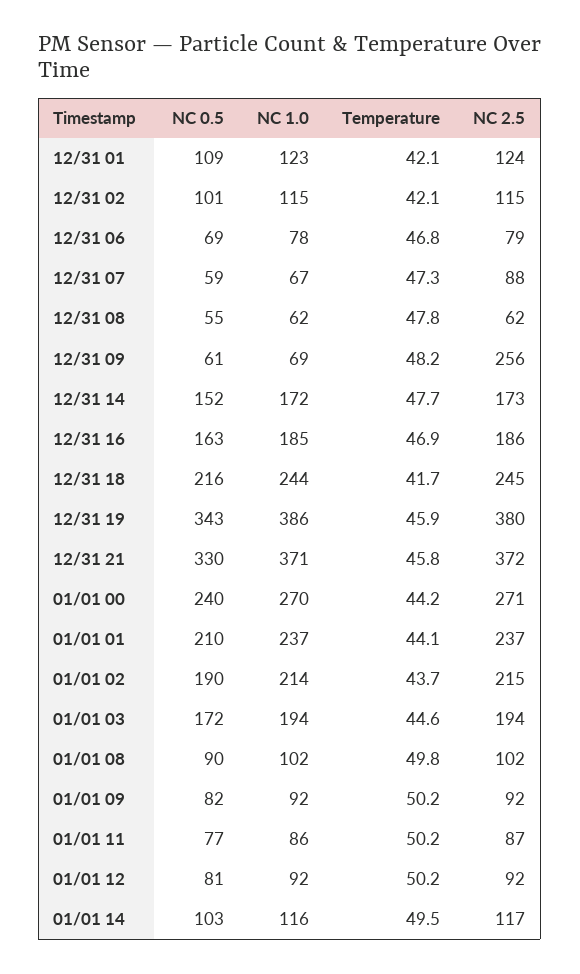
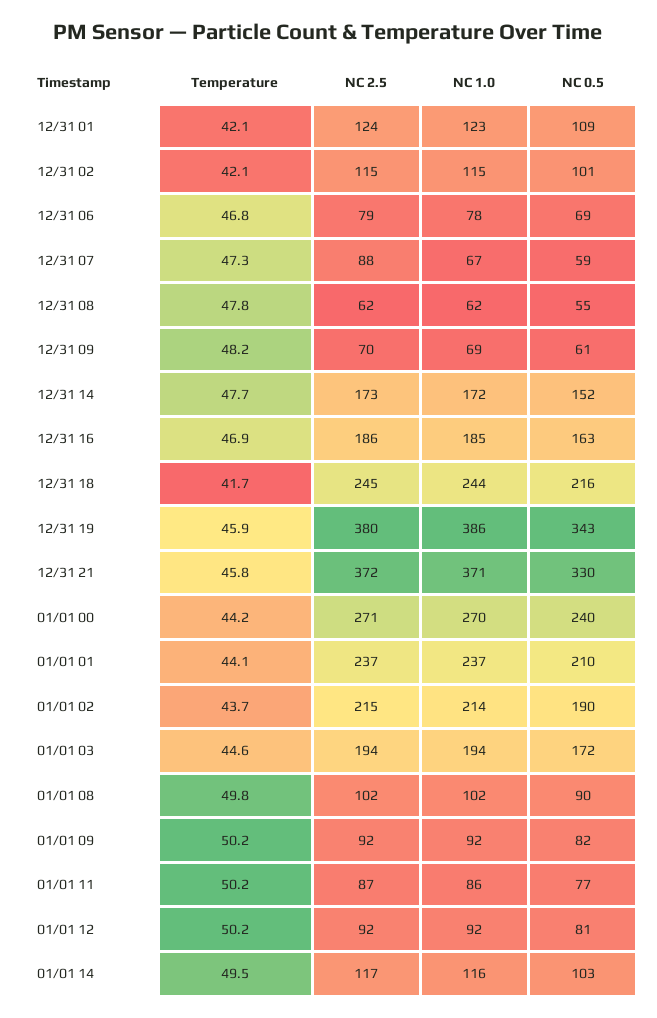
  {
    "NC 0.5": {
      "12/31 01": 109,
      "12/31 02": 101,
      "12/31 06": 69,
      "12/31 07": 59,
      "12/31 08": 55,
      "12/31 09": 61,
      "12/31 14": 152,
      "12/31 16": 163,
      "12/31 18": 216,
      "12/31 19": 343,
      "12/31 21": 330,
      "01/01 00": 240,
      "01/01 01": 210,
      "01/01 02": 190,
      "01/01 03": 172,
      "01/01 08": 90,
      "01/01 09": 82,
      "01/01 11": 77,
      "01/01 12": 81,
      "01/01 14": 103
    },
    "NC 1.0": {
      "12/31 01": 123,
      "12/31 02": 115,
      "12/31 06": 78,
      "12/31 07": 67,
      "12/31 08": 62,
      "12/31 09": 69,
      "12/31 14": 172,
      "12/31 16": 185,
      "12/31 18": 244,
      "12/31 19": 386,
      "12/31 21": 371,
      "01/01 00": 270,
      "01/01 01": 237,
      "01/01 02": 214,
      "01/01 03": 194,
      "01/01 08": 102,
      "01/01 09": 92,
      "01/01 11": 86,
      "01/01 12": 92,
      "01/01 14": 116
    },
    "Temperature": {
      "12/31 01": 42.1,
      "12/31 02": 42.1,
      "12/31 06": 46.8,
      "12/31 07": 47.3,
      "12/31 08": 47.8,
      "12/31 09": 48.2,
      "12/31 14": 47.7,
      "12/31 16": 46.9,
      "12/31 18": 41.7,
      "12/31 19": 45.9,
      "12/31 21": 45.8,
      "01/01 00": 44.2,
      "01/01 01": 44.1,
      "01/01 02": 43.7,
      "01/01 03": 44.6,
      "01/01 08": 49.8,
      "01/01 09": 50.2,
      "01/01 11": 50.2,
      "01/01 12": 50.2,
      "01/01 14": 49.5
    },
    "NC 2.5": {
      "12/31 01": 124,
      "12/31 02": 115,
      "12/31 06": 79,
      "12/31 07": 88,
      "12/31 08": 62,
-     "12/31 09": 256,
+     "12/31 09": 70,
      "12/31 14": 173,
      "12/31 16": 186,
      "12/31 18": 245,
      "12/31 19": 380,
      "12/31 21": 372,
      "01/01 00": 271,
      "01/01 01": 237,
      "01/01 02": 215,
      "01/01 03": 194,
      "01/01 08": 102,
      "01/01 09": 92,
      "01/01 11": 87,
      "01/01 12": 92,
      "01/01 14": 117
    }
  }

